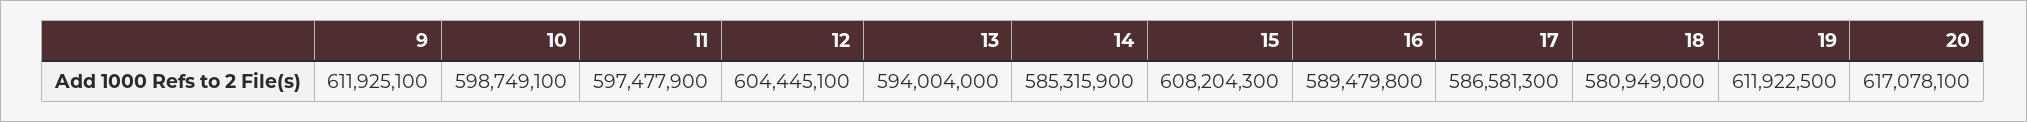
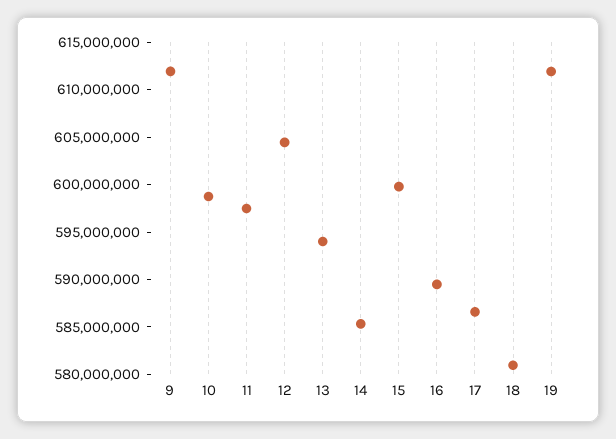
  {
    "9": 611925100,
    "10": 598749100,
    "11": 597477900,
    "12": 604445100,
    "13": 594004000,
    "14": 585315900,
-   "15": 608204300,
+   "15": 600000000,
    "16": 589479800,
    "17": 586581300,
    "18": 580949000,
-   "19": 611922500,
+   "19": 611922500
-   "20": 617078100
  }

